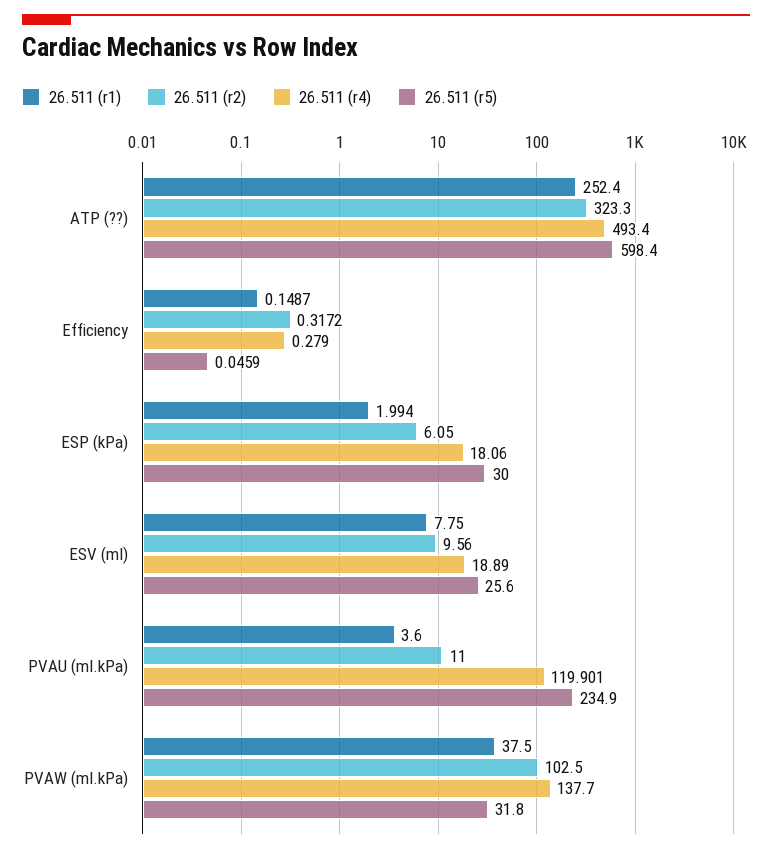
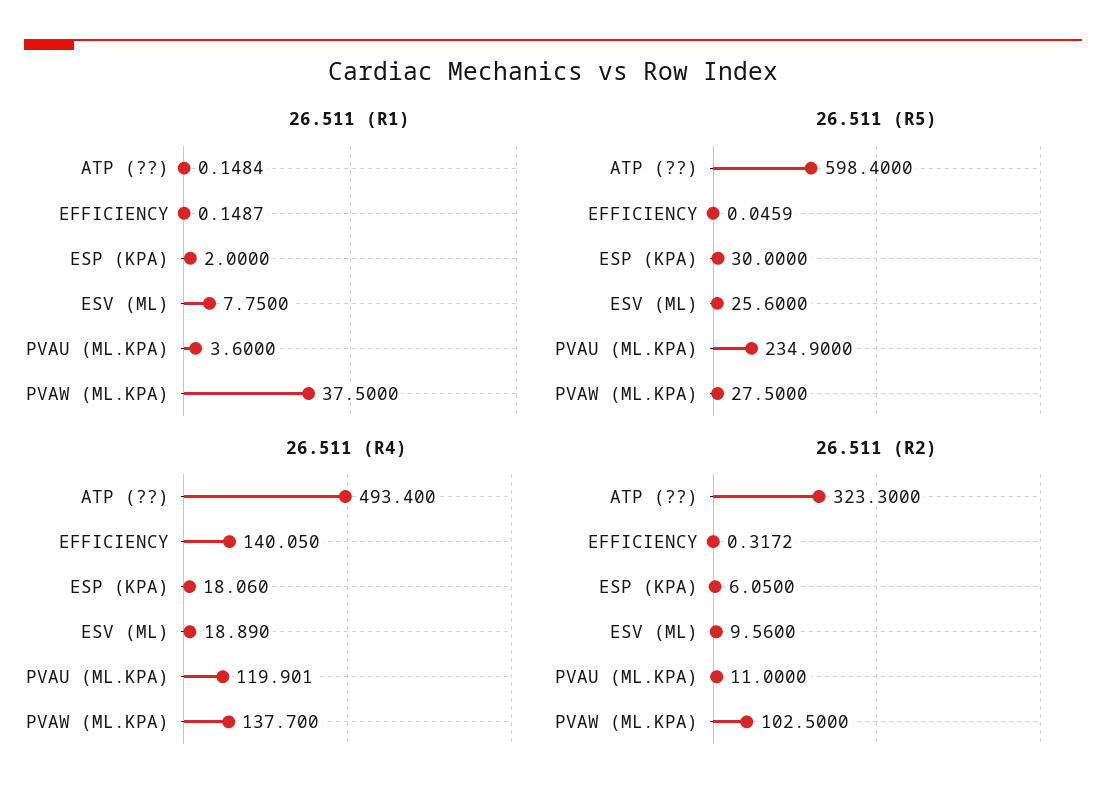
  {
    "26.511 (r1)": {
-     "ATP (??)": 252.4,
+     "ATP (??)": 0.1484,
      "Efficiency": 0.1487,
-     "ESP (kPa)": 1.994,
+     "ESP (kPa)": 2,
      "ESV (ml)": 7.75,
      "PVAU (ml.kPa)": 3.6,
      "PVAW (ml.kPa)": 37.5
    },
    "26.511 (r2)": {
      "ATP (??)": 323.3,
      "Efficiency": 0.3172,
      "ESP (kPa)": 6.05,
      "ESV (ml)": 9.56,
      "PVAU (ml.kPa)": 11,
      "PVAW (ml.kPa)": 102.5
    },
    "26.511 (r4)": {
      "ATP (??)": 493.4,
-     "Efficiency": 0.279,
+     "Efficiency": 140.05,
      "ESP (kPa)": 18.06,
      "ESV (ml)": 18.89,
      "PVAU (ml.kPa)": 119.901,
      "PVAW (ml.kPa)": 137.7
    },
    "26.511 (r5)": {
      "ATP (??)": 598.4,
      "Efficiency": 0.0459,
      "ESP (kPa)": 30,
      "ESV (ml)": 25.6,
      "PVAU (ml.kPa)": 234.9,
-     "PVAW (ml.kPa)": 31.8
+     "PVAW (ml.kPa)": 27.5
    }
  }

